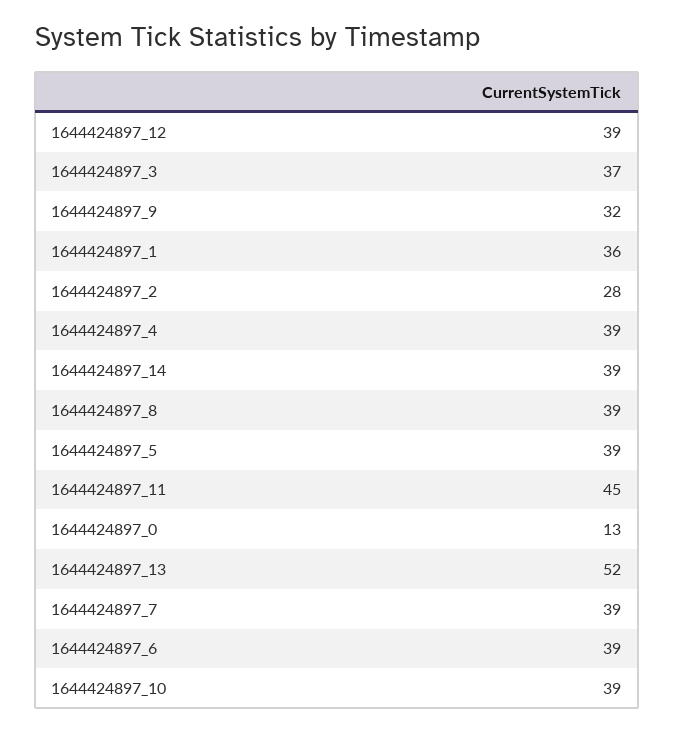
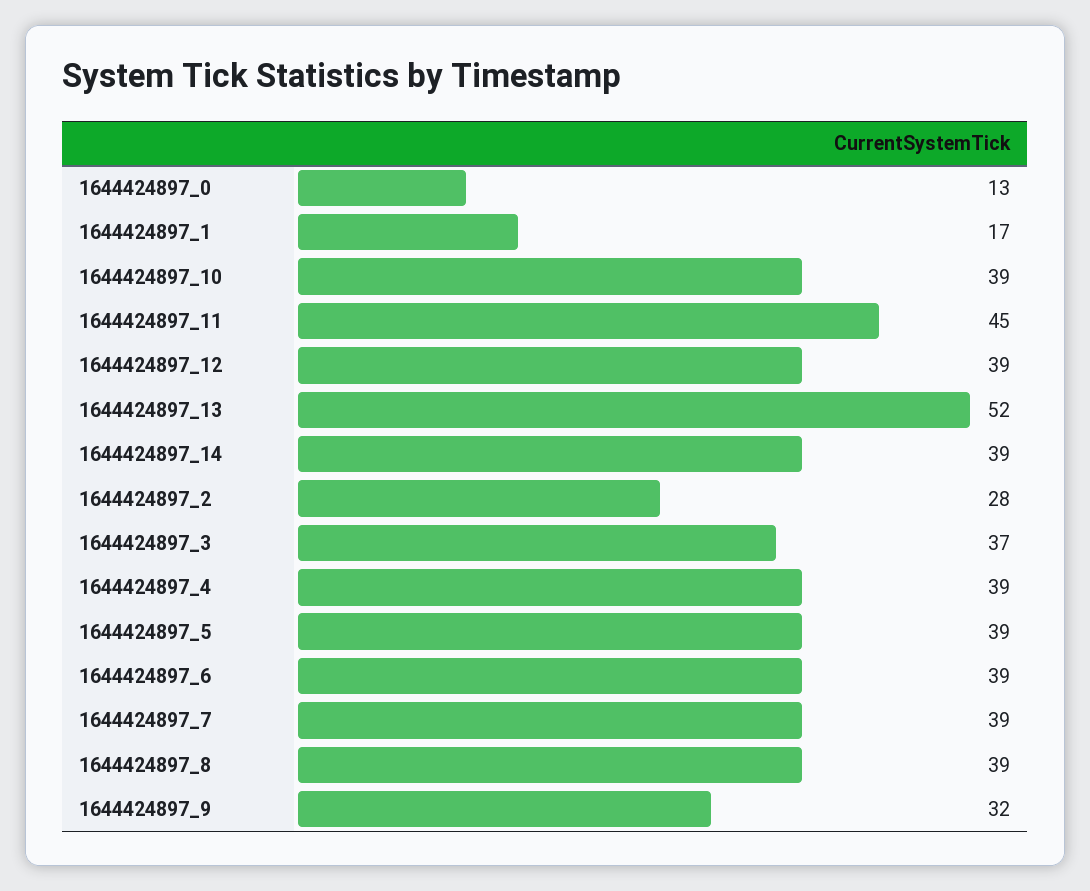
  {
    "1644424897_12": 39,
    "1644424897_3": 37,
    "1644424897_9": 32,
-   "1644424897_1": 36,
+   "1644424897_1": 17,
    "1644424897_2": 28,
    "1644424897_4": 39,
    "1644424897_14": 39,
    "1644424897_8": 39,
    "1644424897_5": 39,
    "1644424897_11": 45,
    "1644424897_0": 13,
    "1644424897_13": 52,
    "1644424897_7": 39,
    "1644424897_6": 39,
    "1644424897_10": 39
  }

